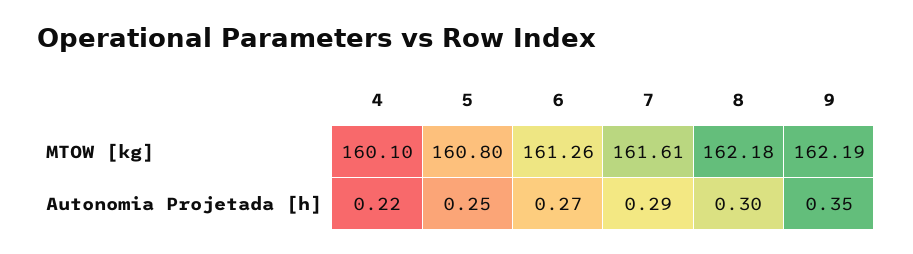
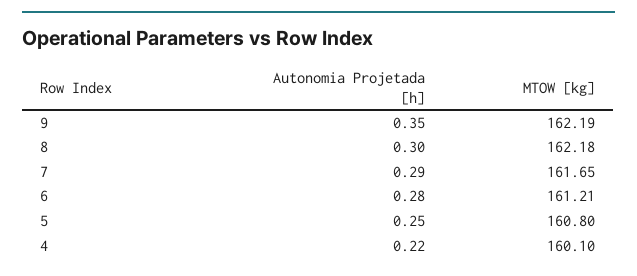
  {
    "4": {
      "MTOW [kg]": 160.1,
      "Autonomia Projetada [h]": 0.22
    },
    "5": {
      "MTOW [kg]": 160.8,
      "Autonomia Projetada [h]": 0.25
    },
    "6": {
-     "MTOW [kg]": 161.26,
+     "MTOW [kg]": 161.21,
-     "Autonomia Projetada [h]": 0.27
+     "Autonomia Projetada [h]": 0.28
    },
    "7": {
-     "MTOW [kg]": 161.61,
+     "MTOW [kg]": 161.65,
      "Autonomia Projetada [h]": 0.29
    },
    "8": {
      "MTOW [kg]": 162.18,
      "Autonomia Projetada [h]": 0.3
    },
    "9": {
      "MTOW [kg]": 162.19,
      "Autonomia Projetada [h]": 0.35
    }
  }

